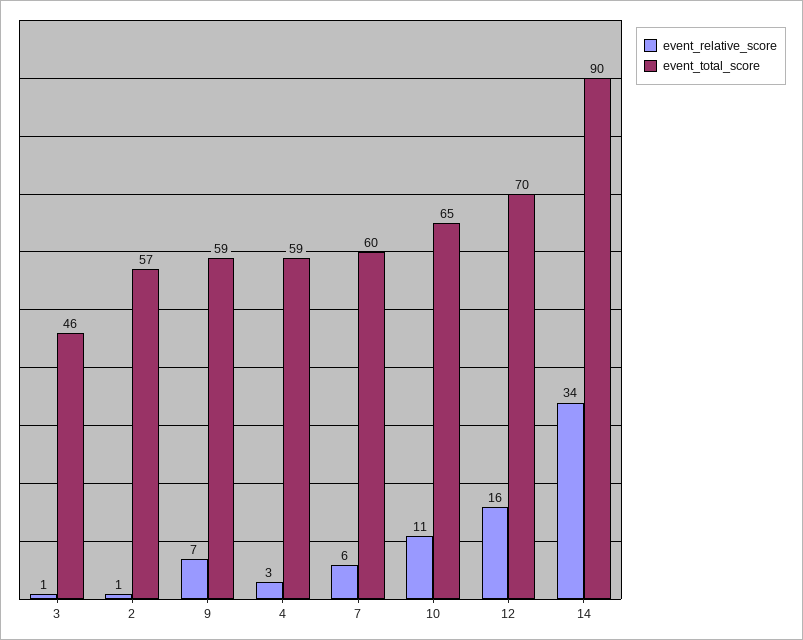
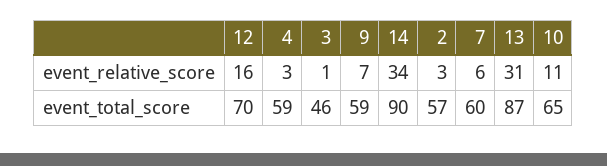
  {
    "event_relative_score": {
      "3": 1,
-     "2": 1,
+     "2": 3,
      "9": 7,
      "4": 3,
      "7": 6,
      "10": 11,
      "12": 16,
-     "14": 34
+     "14": 34,
+     "13": 31
    },
    "event_total_score": {
      "3": 46,
      "2": 57,
      "9": 59,
      "4": 59,
      "7": 60,
      "10": 65,
      "12": 70,
-     "14": 90
+     "14": 90,
+     "13": 87
    }
  }

